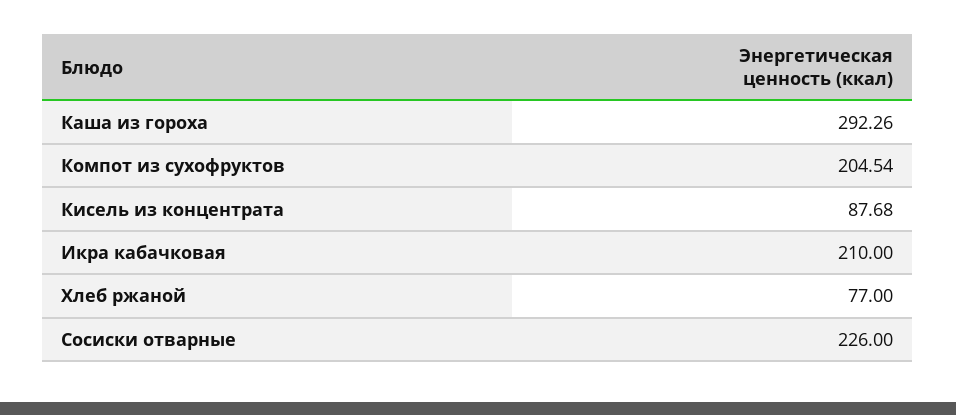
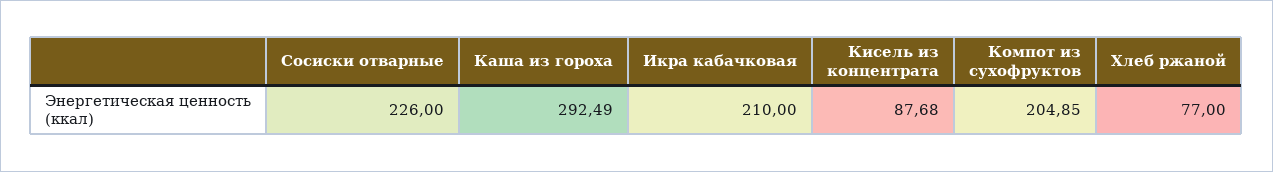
  {
-   "Каша из гороха": 292.26,
+   "Каша из гороха": 292.49,
-   "Компот из сухофруктов": 204.54,
+   "Компот из сухофруктов": 204.85,
    "Кисель из концентрата": 87.68,
    "Икра кабачковая": 210,
    "Хлеб ржаной": 77,
    "Сосиски отварные": 226
  }

